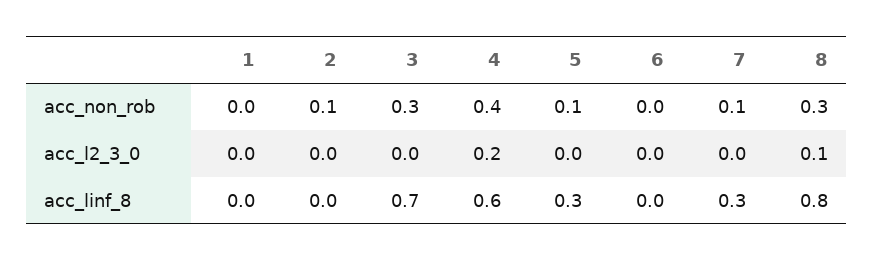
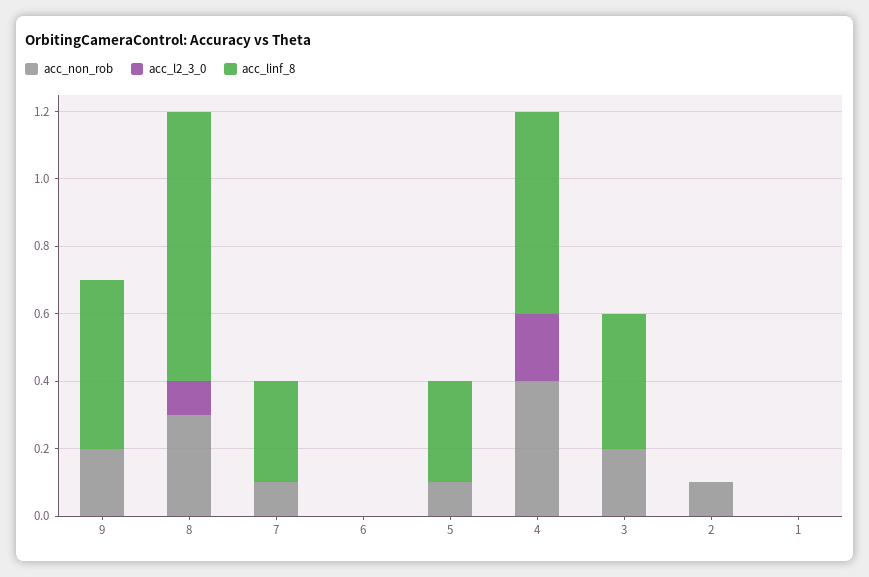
  {
    "acc_non_rob": {
      "1": 0,
      "2": 0.1,
-     "3": 0.3,
+     "3": 0.2,
      "4": 0.4,
      "5": 0.1,
      "6": 0,
      "7": 0.1,
-     "8": 0.3
+     "8": 0.3,
+     "9": 0.2
    },
    "acc_l2_3_0": {
      "1": 0,
      "2": 0,
      "3": 0,
      "4": 0.2,
      "5": 0,
      "6": 0,
      "7": 0,
-     "8": 0.1
+     "8": 0.1,
+     "9": 0
    },
    "acc_linf_8": {
      "1": 0,
      "2": 0,
-     "3": 0.7,
+     "3": 0.4,
      "4": 0.6,
      "5": 0.3,
      "6": 0,
      "7": 0.3,
-     "8": 0.8
+     "8": 0.8,
+     "9": 0.5
    }
  }

